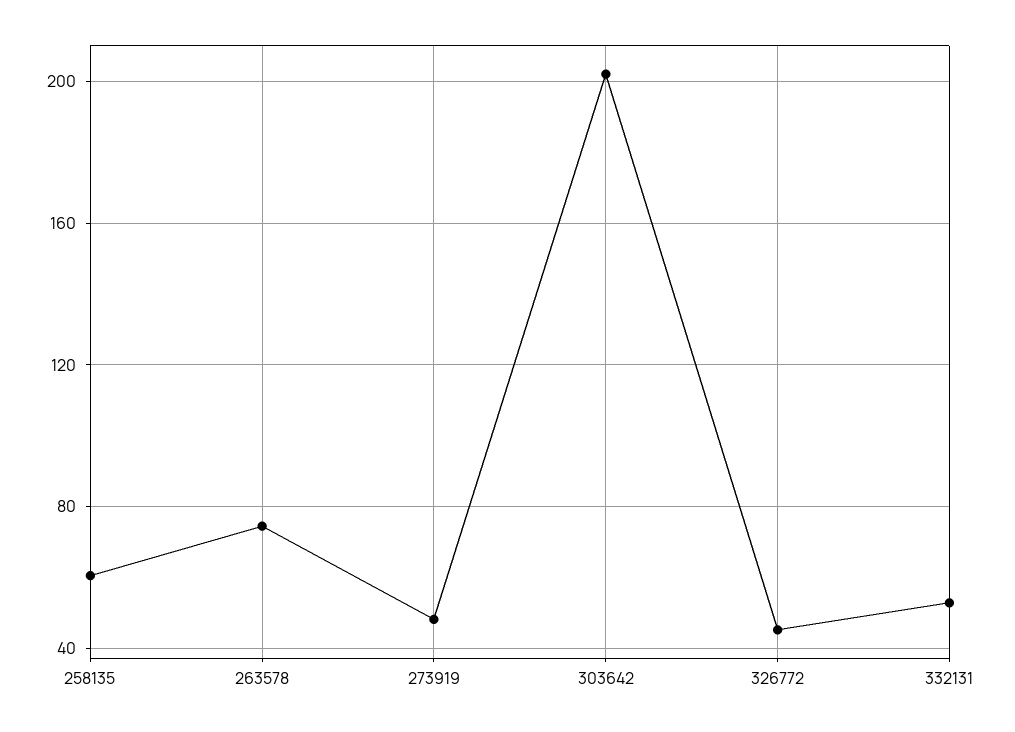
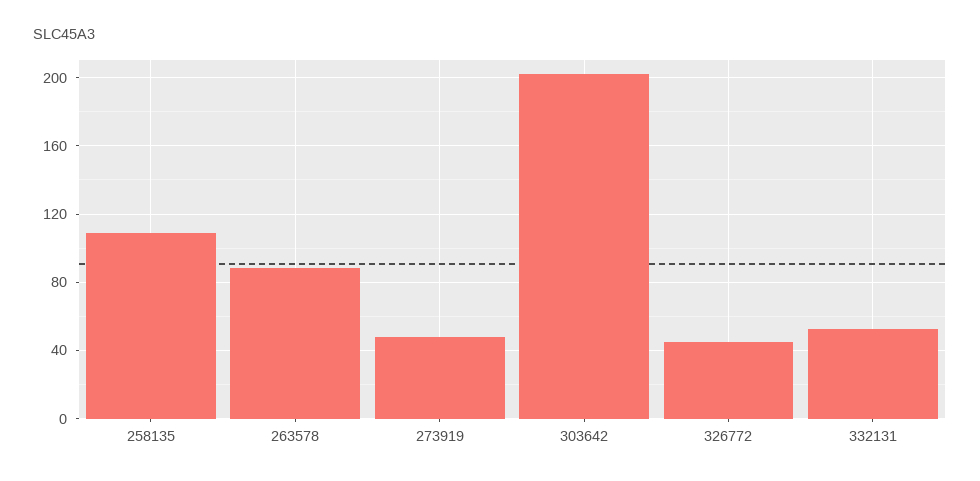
  {
-   "258135": 60,
+   "258135": 110,
-   "263578": 75,
+   "263578": 90,
    "273919": 50,
    "303642": 200,
    "326772": 45,
    "332131": 55
  }

